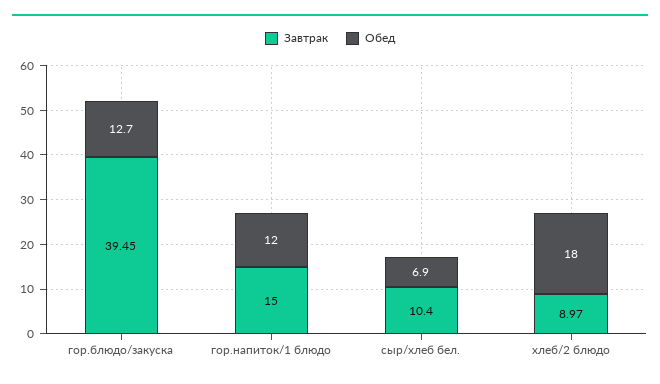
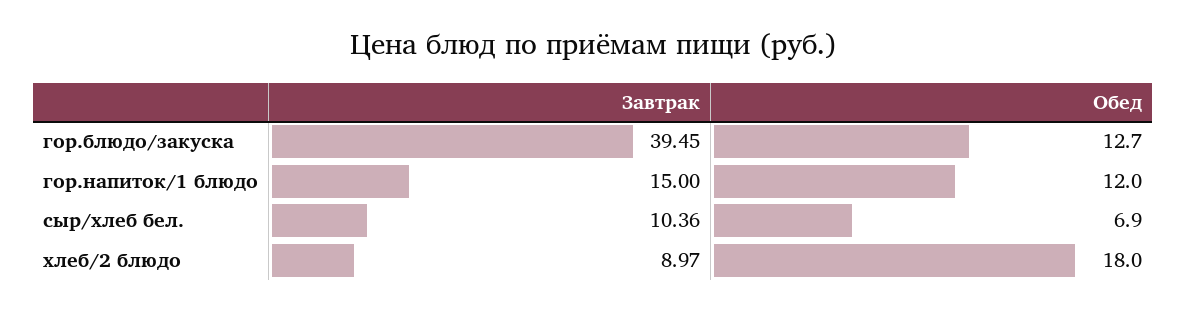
  {
    "Завтрак": {
      "гор.блюдо/закуска": 39.45,
      "гор.напиток/1 блюдо": 15,
-     "сыр/хлеб бел.": 10.4,
+     "сыр/хлеб бел.": 10.36,
      "хлеб/2 блюдо": 8.97
    },
    "Обед": {
      "гор.блюдо/закуска": 12.7,
      "гор.напиток/1 блюдо": 12,
      "сыр/хлеб бел.": 6.9,
      "хлеб/2 блюдо": 18
    }
  }

